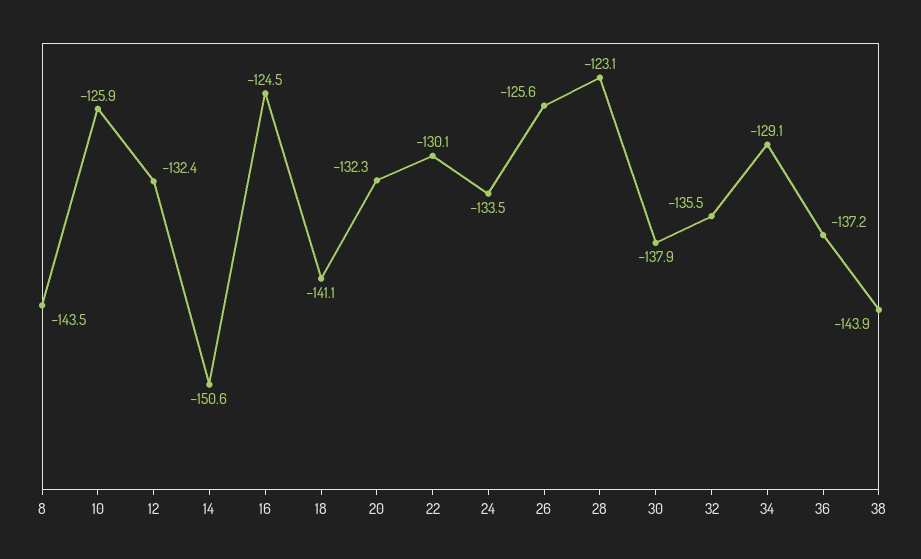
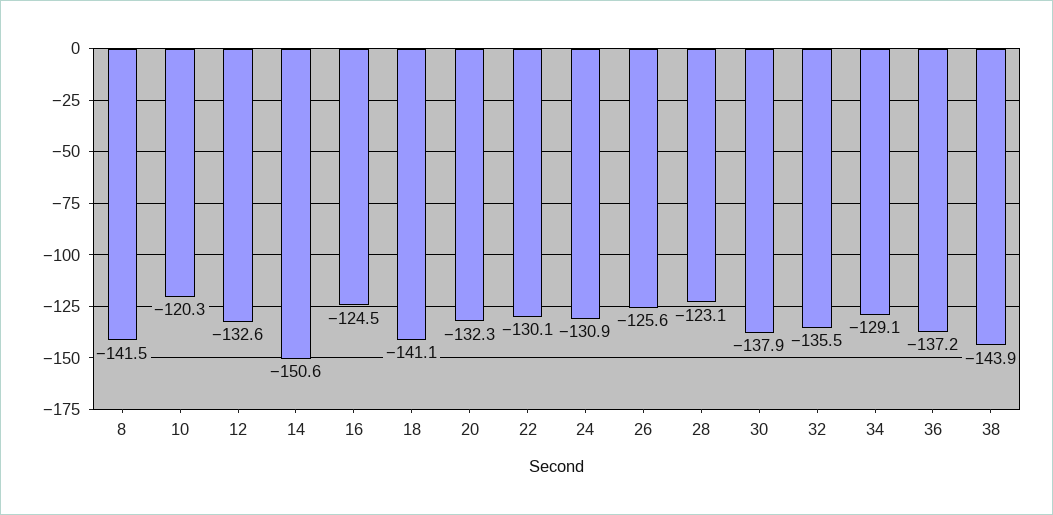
  {
-   "8": -143.5,
+   "8": -141.5,
-   "10": -125.9,
+   "10": -120.3,
-   "12": -132.4,
+   "12": -132.6,
    "14": -150.6,
    "16": -124.5,
    "18": -141.1,
    "20": -132.3,
    "22": -130.1,
-   "24": -133.5,
+   "24": -130.9,
    "26": -125.6,
    "28": -123.1,
    "30": -137.9,
    "32": -135.5,
    "34": -129.1,
    "36": -137.2,
    "38": -143.9
  }

